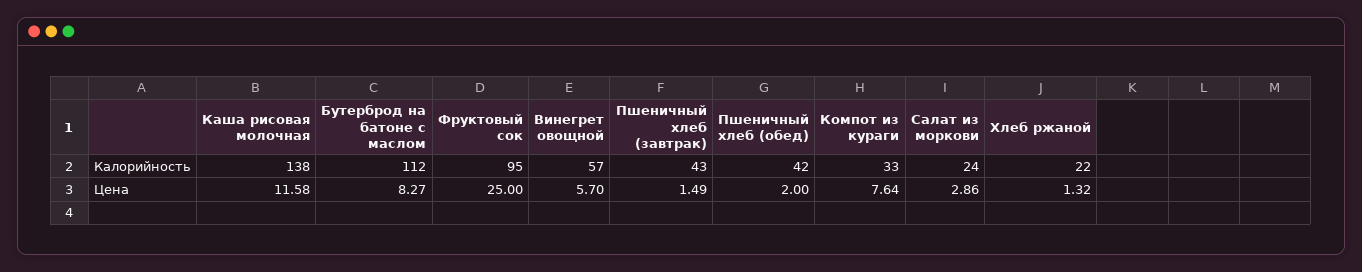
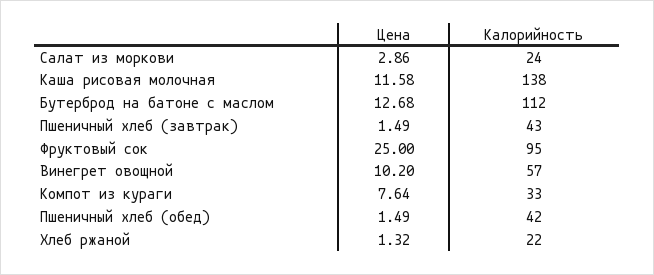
  {
    "Каша рисовая молочная": {
      "Калорийность": 138,
      "Цена": 11.58
    },
    "Бутерброд на батоне с маслом": {
      "Калорийность": 112,
-     "Цена": 8.27
+     "Цена": 12.68
    },
    "Фруктовый сок": {
      "Калорийность": 95,
      "Цена": 25
    },
    "Винегрет овощной": {
      "Калорийность": 57,
-     "Цена": 5.7
+     "Цена": 10.2
    },
    "Пшеничный хлеб (завтрак)": {
      "Калорийность": 43,
      "Цена": 1.49
    },
    "Пшеничный хлеб (обед)": {
      "Калорийность": 42,
-     "Цена": 2
+     "Цена": 1.49
    },
    "Компот из кураги": {
      "Калорийность": 33,
      "Цена": 7.64
    },
    "Салат из моркови": {
      "Калорийность": 24,
      "Цена": 2.86
    },
    "Хлеб ржаной": {
      "Калорийность": 22,
      "Цена": 1.32
    }
  }

